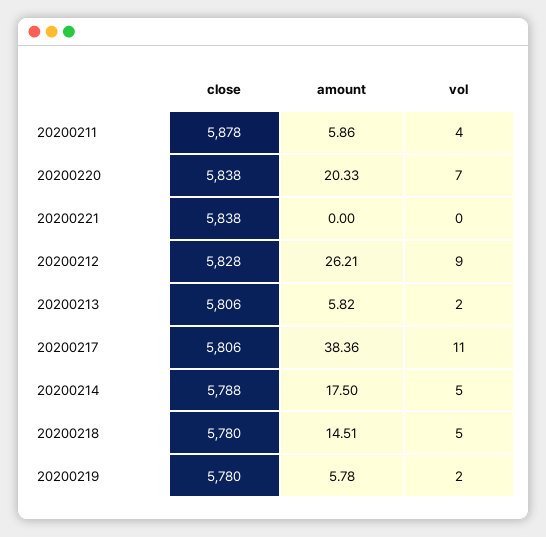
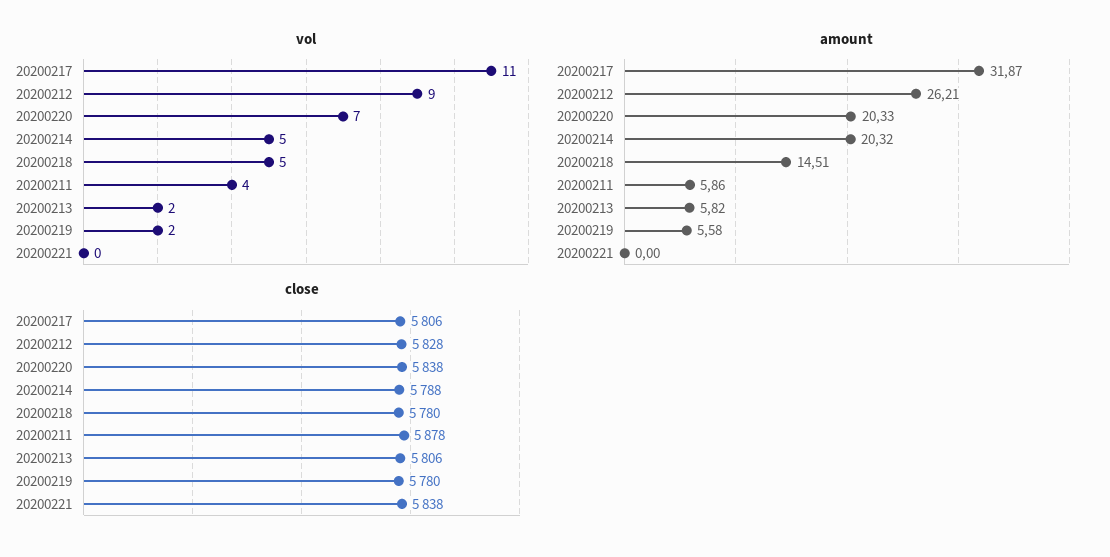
  {
    "close": {
      "20200211": 5878,
      "20200220": 5838,
      "20200221": 5838,
      "20200212": 5828,
      "20200213": 5806,
      "20200217": 5806,
      "20200214": 5788,
      "20200218": 5780,
      "20200219": 5780
    },
    "amount": {
      "20200211": 5.86,
      "20200220": 20.33,
      "20200221": 0,
      "20200212": 26.21,
      "20200213": 5.82,
-     "20200217": 38.36,
+     "20200217": 31.87,
-     "20200214": 17.5,
+     "20200214": 20.32,
      "20200218": 14.51,
-     "20200219": 5.78
+     "20200219": 5.58
    },
    "vol": {
      "20200211": 4,
      "20200220": 7,
      "20200221": 0,
      "20200212": 9,
      "20200213": 2,
      "20200217": 11,
      "20200214": 5,
      "20200218": 5,
      "20200219": 2
    }
  }

